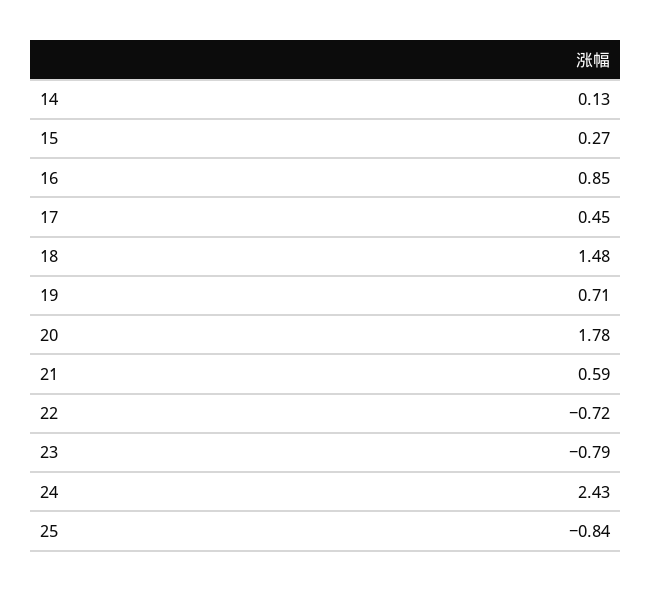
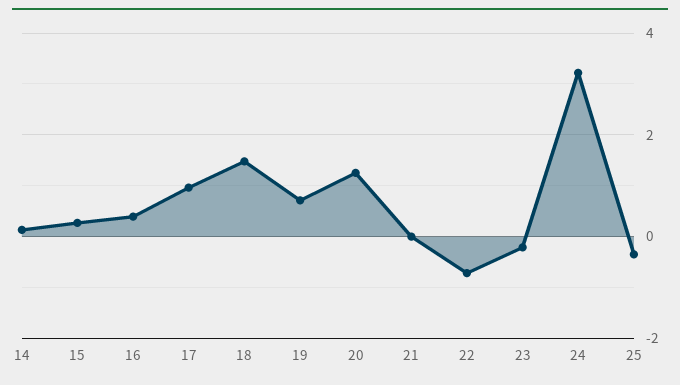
  {
    "14": 0.13,
    "15": 0.27,
-   "16": 0.85,
+   "16": 0.4,
-   "17": 0.45,
+   "17": 1,
    "18": 1.48,
    "19": 0.71,
-   "20": 1.78,
+   "20": 1.2,
-   "21": 0.59,
+   "21": 0,
    "22": -0.72,
-   "23": -0.79,
+   "23": -0.2,
-   "24": 2.43,
+   "24": 3.2,
-   "25": -0.84
+   "25": -0.4
  }

